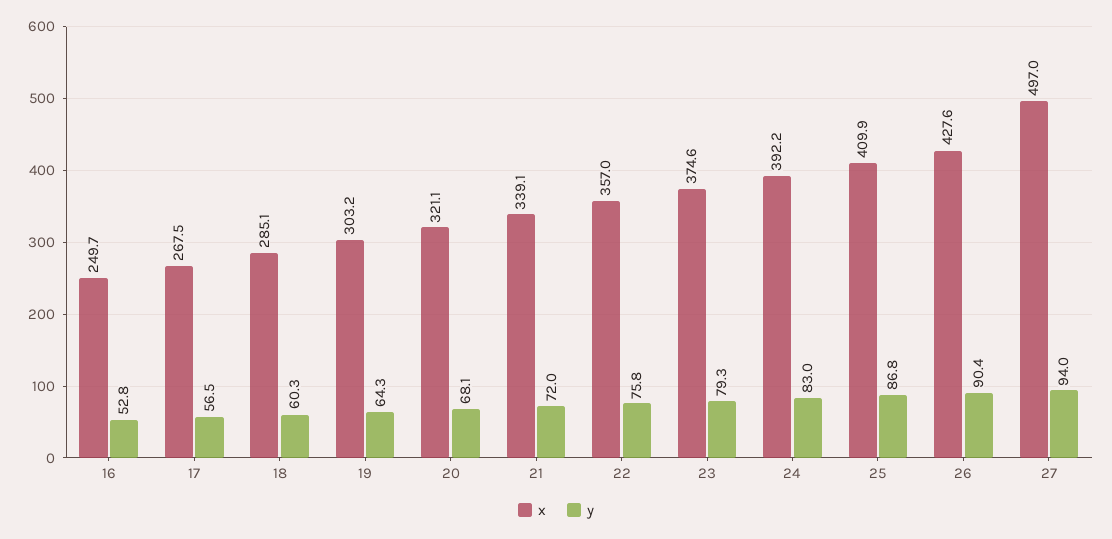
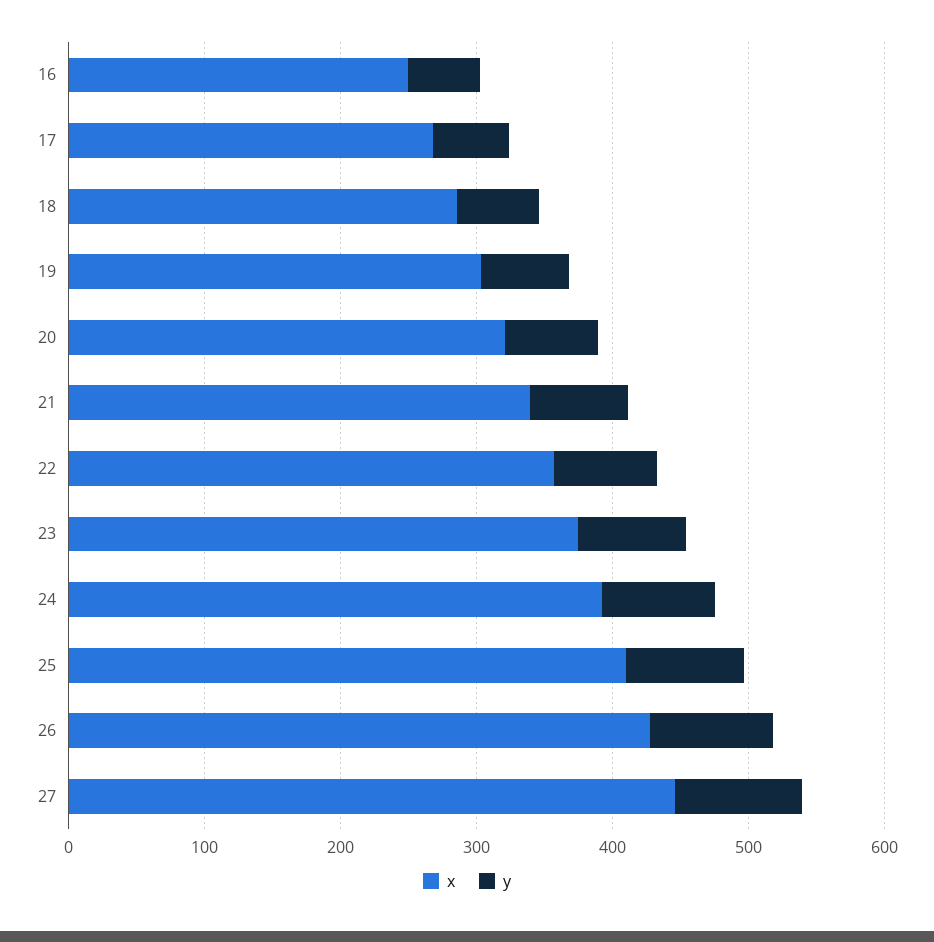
  {
    "x": {
      "16": 249.7,
      "17": 267.5,
      "18": 285.1,
      "19": 303.2,
      "20": 321.1,
      "21": 339.1,
      "22": 357,
      "23": 374.6,
      "24": 392.2,
      "25": 409.9,
      "26": 427.6,
-     "27": 497
+     "27": 440
    },
    "y": {
      "16": 52.8,
      "17": 56.5,
      "18": 60.3,
      "19": 64.3,
      "20": 68.1,
      "21": 72,
      "22": 75.8,
      "23": 79.3,
      "24": 83,
      "25": 86.8,
      "26": 90.4,
      "27": 94
    }
  }

